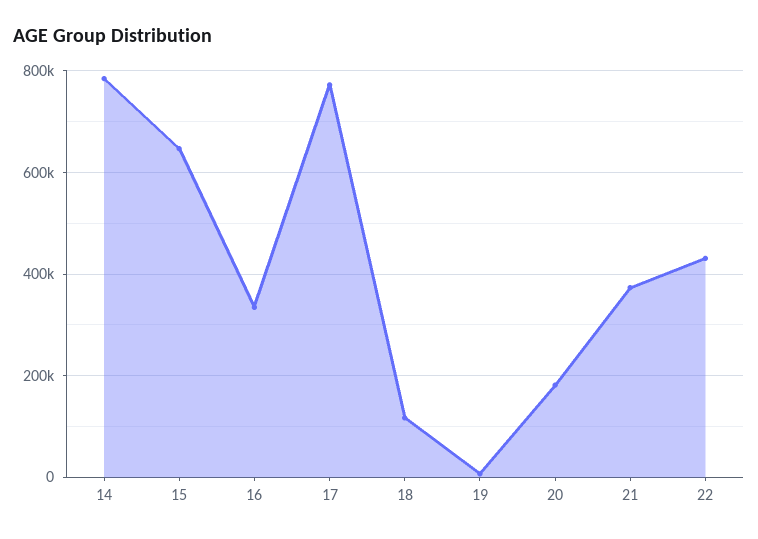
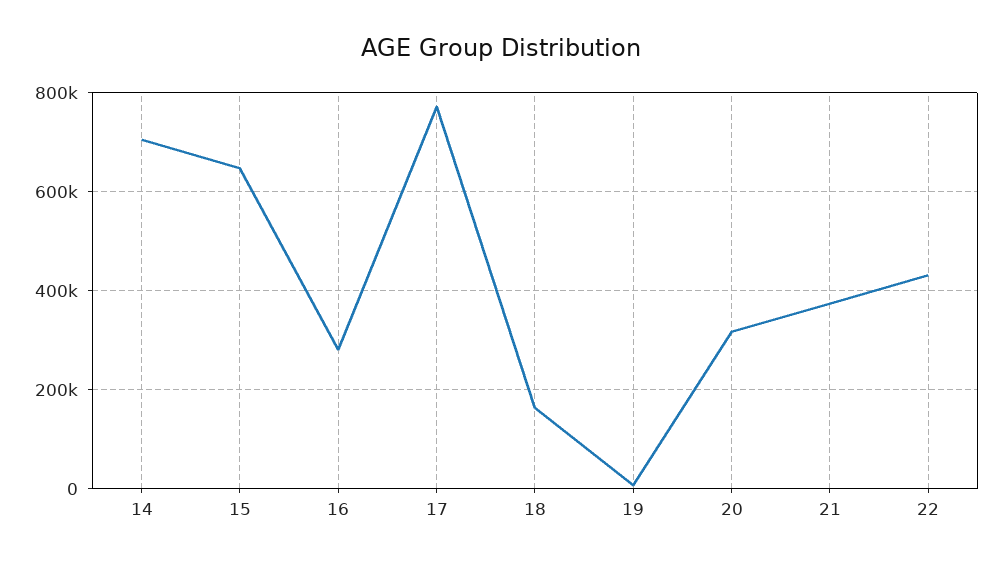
  {
-   "14": 780000,
+   "14": 700000,
    "15": 640000,
-   "16": 340000,
+   "16": 280000,
    "17": 780000,
-   "18": 120000,
+   "18": 160000,
    "19": 0,
-   "20": 180000,
+   "20": 320000,
    "21": 380000,
    "22": 440000
  }

